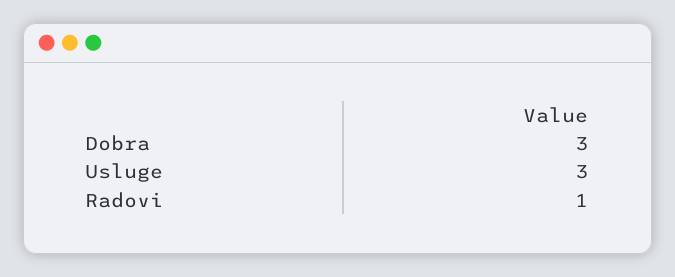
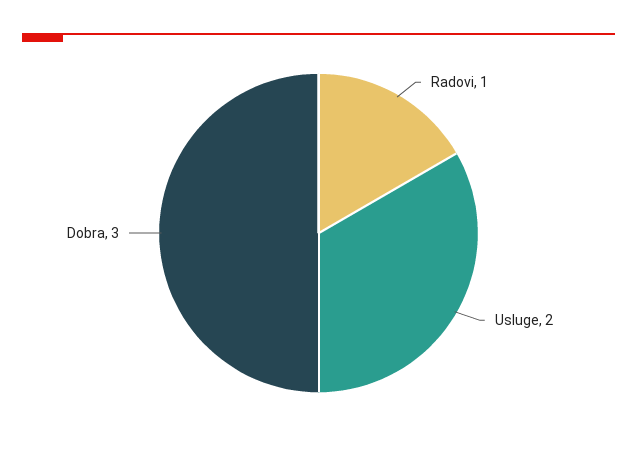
  {
    "Dobra": 3,
-   "Usluge": 3,
+   "Usluge": 2,
    "Radovi": 1
  }

